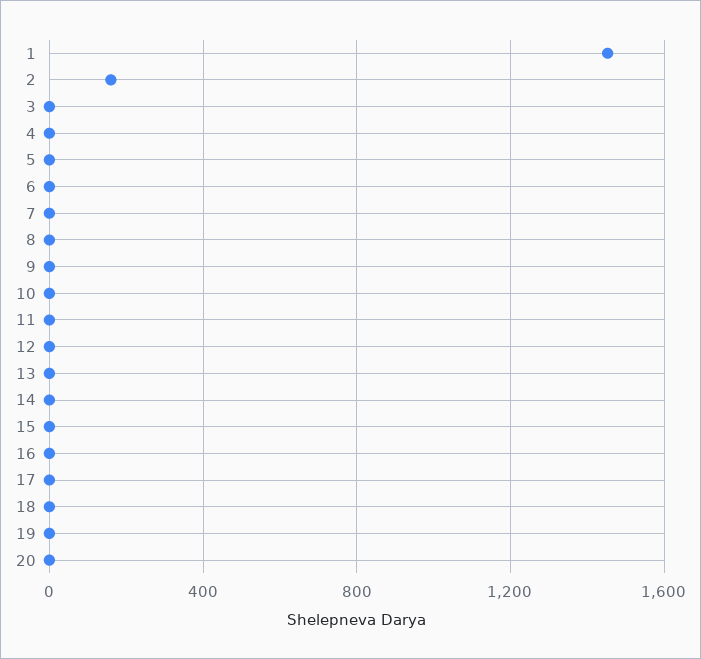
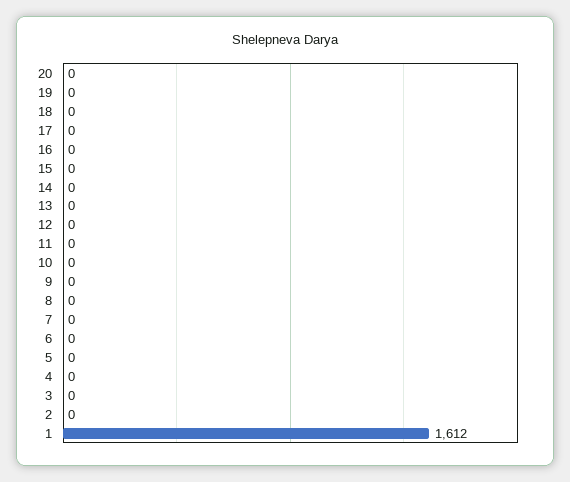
  {
-   "1": 1450,
+   "1": 1612,
-   "2": 150,
+   "2": 0,
    "3": 0,
    "4": 0,
    "5": 0,
    "6": 0,
    "7": 0,
    "8": 0,
    "9": 0,
    "10": 0,
    "11": 0,
    "12": 0,
    "13": 0,
    "14": 0,
    "15": 0,
    "16": 0,
    "17": 0,
    "18": 0,
    "19": 0,
    "20": 0
  }

